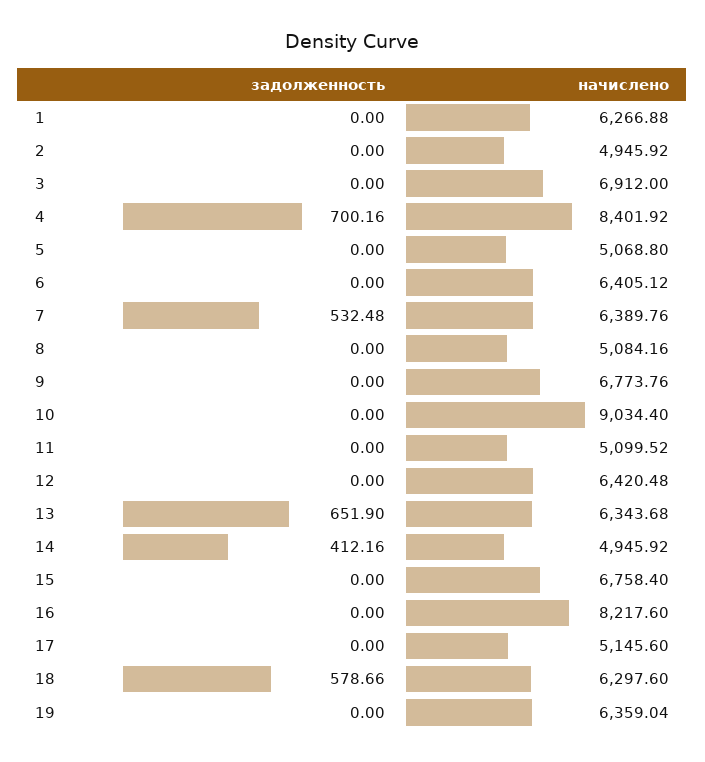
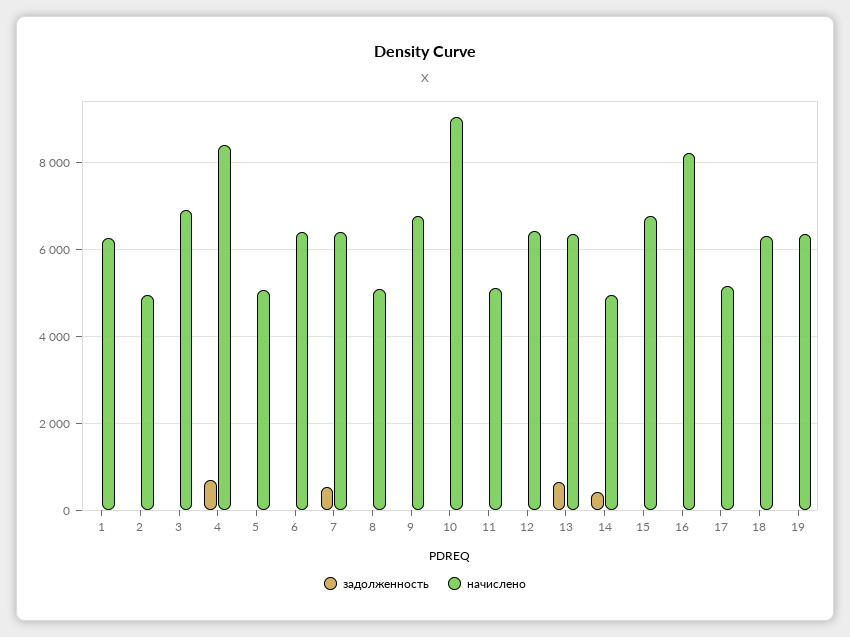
  {
    "задолженность": {
      "1": 0,
      "2": 0,
      "3": 0,
      "4": 700.16,
      "5": 0,
      "6": 0,
      "7": 532.48,
      "8": 0,
      "9": 0,
      "10": 0,
      "11": 0,
      "12": 0,
      "13": 651.9,
      "14": 412.16,
      "15": 0,
      "16": 0,
      "17": 0,
-     "18": 578.66,
+     "18": 0,
      "19": 0
    },
    "начислено": {
      "1": 6266.88,
      "2": 4945.92,
      "3": 6912,
      "4": 8401.92,
      "5": 5068.8,
      "6": 6405.12,
      "7": 6389.76,
      "8": 5084.16,
      "9": 6773.76,
      "10": 9034.4,
      "11": 5099.52,
      "12": 6420.48,
      "13": 6343.68,
      "14": 4945.92,
      "15": 6758.4,
      "16": 8217.6,
      "17": 5145.6,
      "18": 6297.6,
      "19": 6359.04
    }
  }

